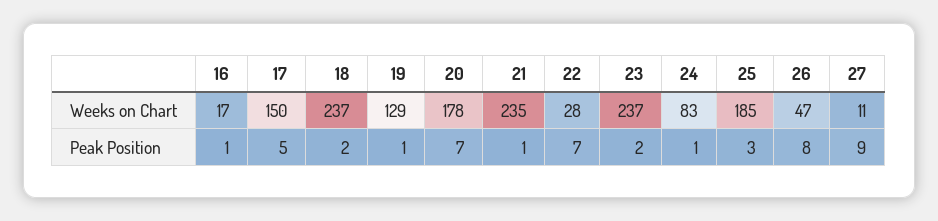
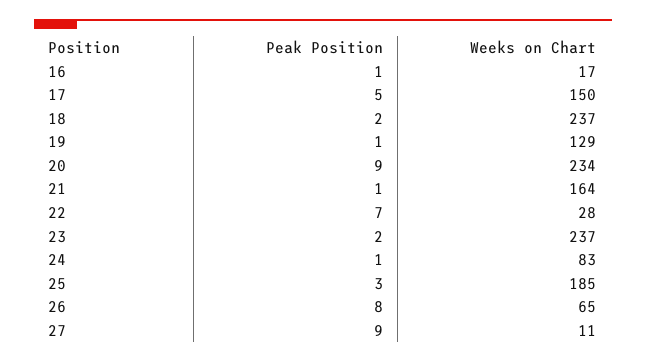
  {
    "16": {
      "Weeks on Chart": 17,
      "Peak Position": 1
    },
    "17": {
      "Weeks on Chart": 150,
      "Peak Position": 5
    },
    "18": {
      "Weeks on Chart": 237,
      "Peak Position": 2
    },
    "19": {
      "Weeks on Chart": 129,
      "Peak Position": 1
    },
    "20": {
-     "Weeks on Chart": 178,
+     "Weeks on Chart": 234,
-     "Peak Position": 7
+     "Peak Position": 9
    },
    "21": {
-     "Weeks on Chart": 235,
+     "Weeks on Chart": 164,
      "Peak Position": 1
    },
    "22": {
      "Weeks on Chart": 28,
      "Peak Position": 7
    },
    "23": {
      "Weeks on Chart": 237,
      "Peak Position": 2
    },
    "24": {
      "Weeks on Chart": 83,
      "Peak Position": 1
    },
    "25": {
      "Weeks on Chart": 185,
      "Peak Position": 3
    },
    "26": {
-     "Weeks on Chart": 47,
+     "Weeks on Chart": 65,
      "Peak Position": 8
    },
    "27": {
      "Weeks on Chart": 11,
      "Peak Position": 9
    }
  }

